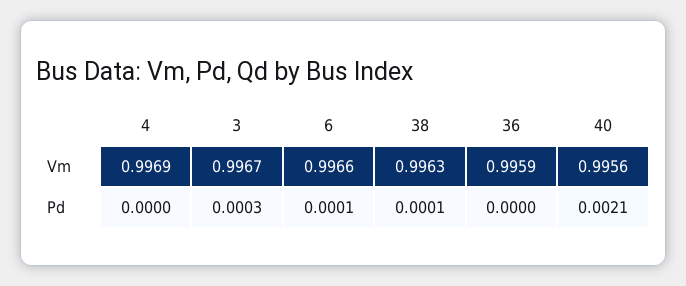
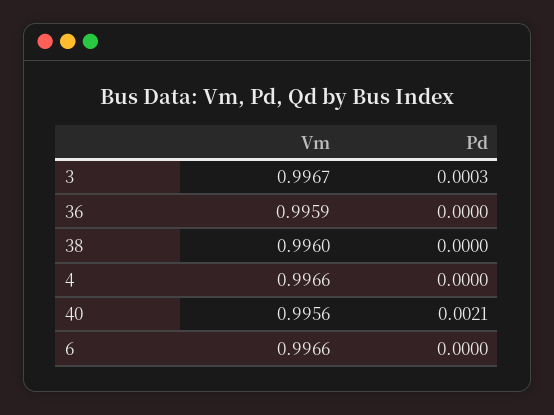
  {
    "4": {
-     "Vm": 0.9969,
+     "Vm": 0.9966,
      "Pd": 0
    },
    "3": {
      "Vm": 0.9967,
      "Pd": 0.0003
    },
    "6": {
      "Vm": 0.9966,
-     "Pd": 0.0001
+     "Pd": 0
    },
    "38": {
-     "Vm": 0.9963,
+     "Vm": 0.996,
-     "Pd": 0.0001
+     "Pd": 0
    },
    "36": {
      "Vm": 0.9959,
      "Pd": 0
    },
    "40": {
      "Vm": 0.9956,
      "Pd": 0.0021
    }
  }

